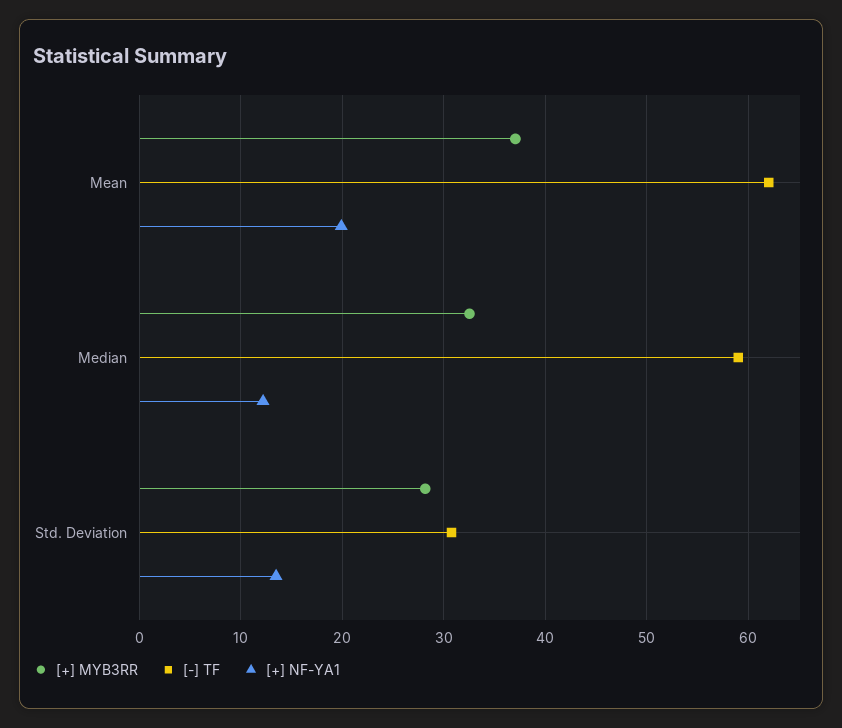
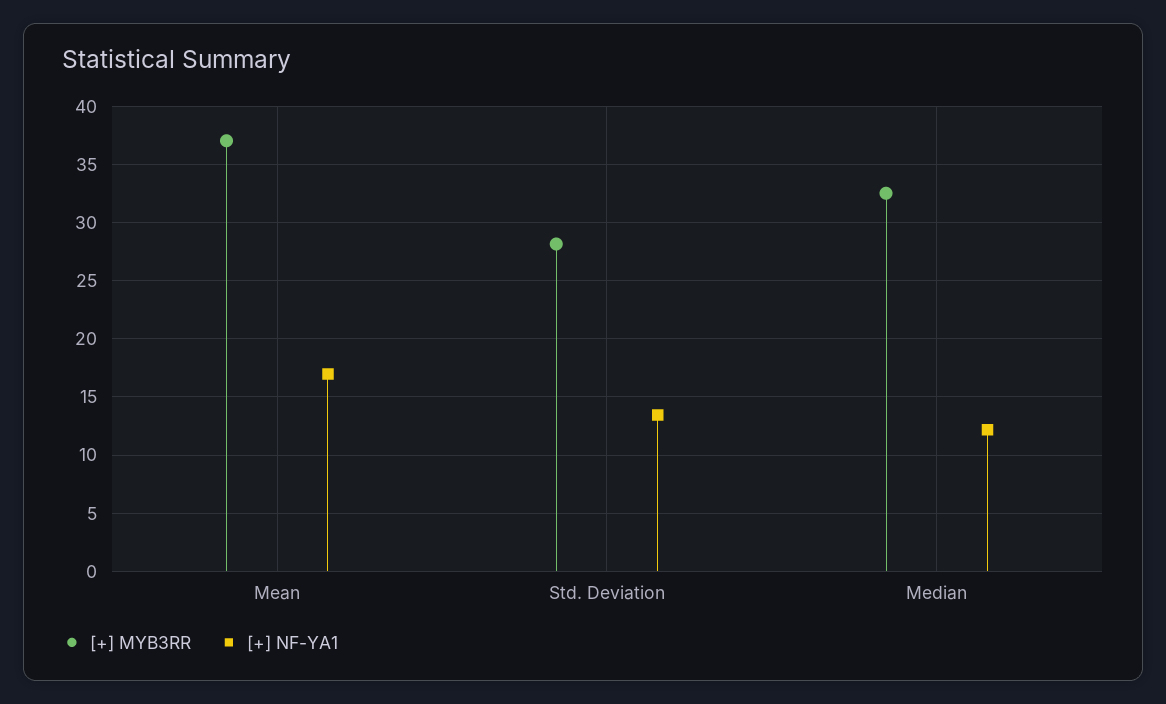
  {
    "[+] MYB3RR": {
      "Mean": 37,
      "Median": 33,
      "Std. Deviation": 28
    },
-   "[-] TF": {
-     "Mean": 62,
-     "Median": 59,
-     "Std. Deviation": 31
-   },
    "[+] NF-YA1": {
-     "Mean": 20,
+     "Mean": 17,
      "Median": 12,
      "Std. Deviation": 13
    }
  }

